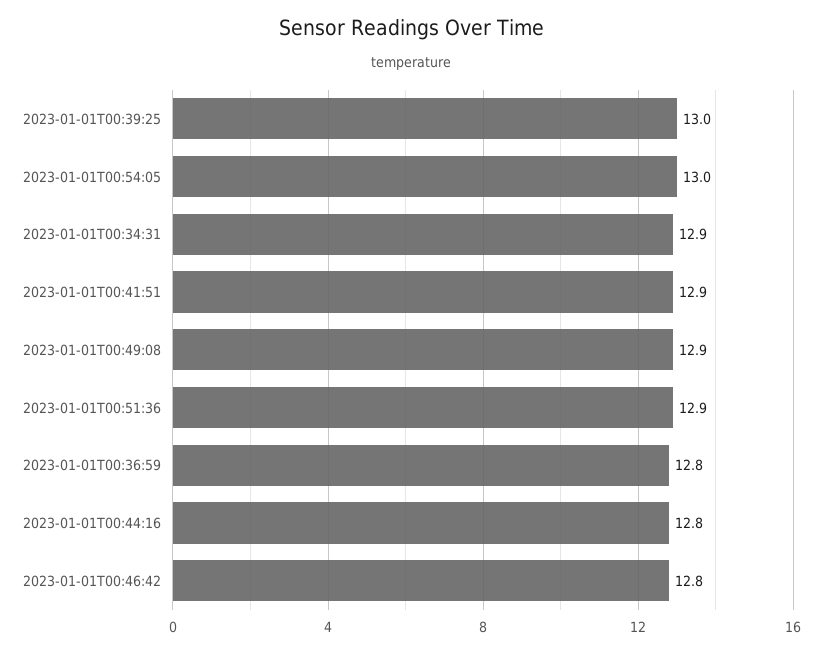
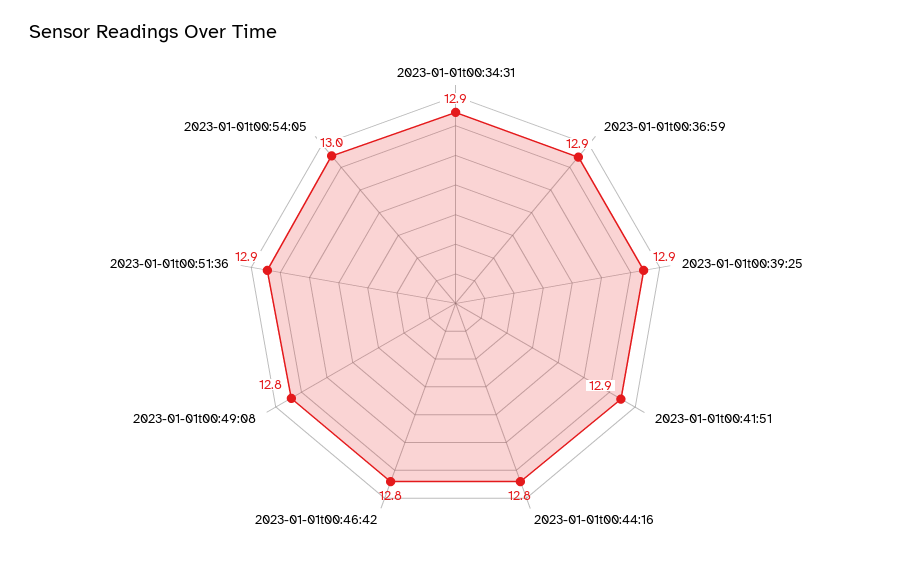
  {
-   "2023-01-01T00:39:25": 13,
+   "2023-01-01T00:39:25": 12.9,
    "2023-01-01T00:54:05": 13,
    "2023-01-01T00:34:31": 12.9,
    "2023-01-01T00:41:51": 12.9,
-   "2023-01-01T00:49:08": 12.9,
+   "2023-01-01T00:49:08": 12.8,
    "2023-01-01T00:51:36": 12.9,
-   "2023-01-01T00:36:59": 12.8,
+   "2023-01-01T00:36:59": 12.9,
    "2023-01-01T00:44:16": 12.8,
    "2023-01-01T00:46:42": 12.8
  }

